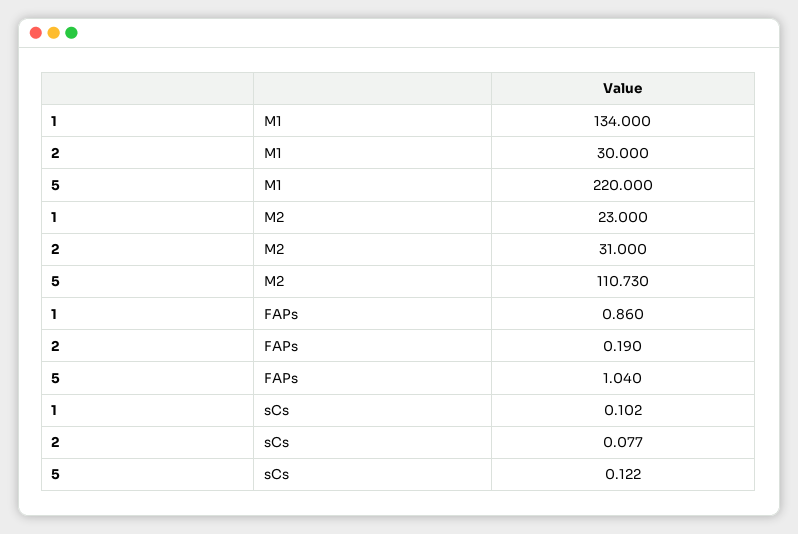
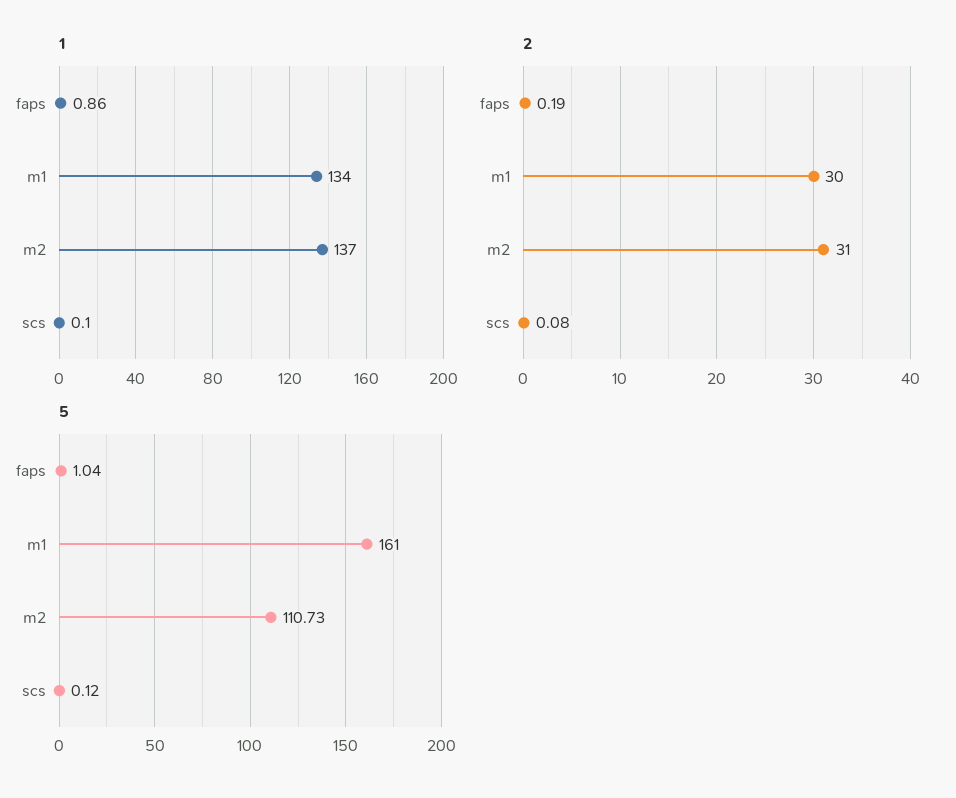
  {
    "1": {
      "M1": 134,
-     "M2": 23,
+     "M2": 137,
      "FAPs": 0.86,
      "sCs": 0.102
    },
    "2": {
      "M1": 30,
      "M2": 31,
      "FAPs": 0.19,
      "sCs": 0.077
    },
    "5": {
-     "M1": 220,
+     "M1": 161,
      "M2": 110.73,
      "FAPs": 1.04,
      "sCs": 0.122
    }
  }

